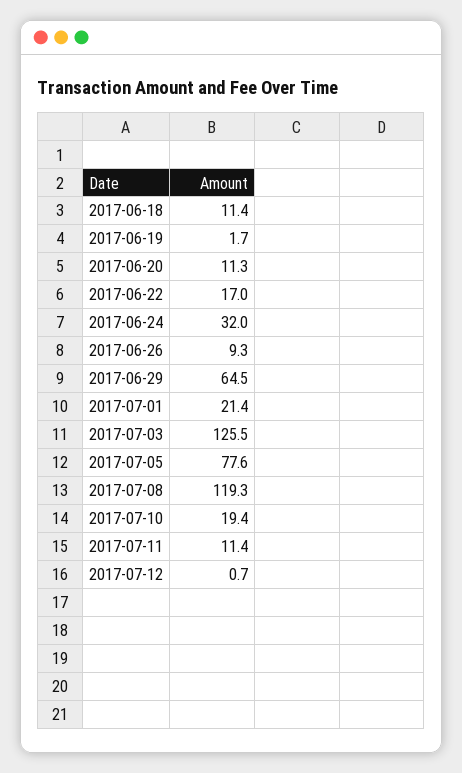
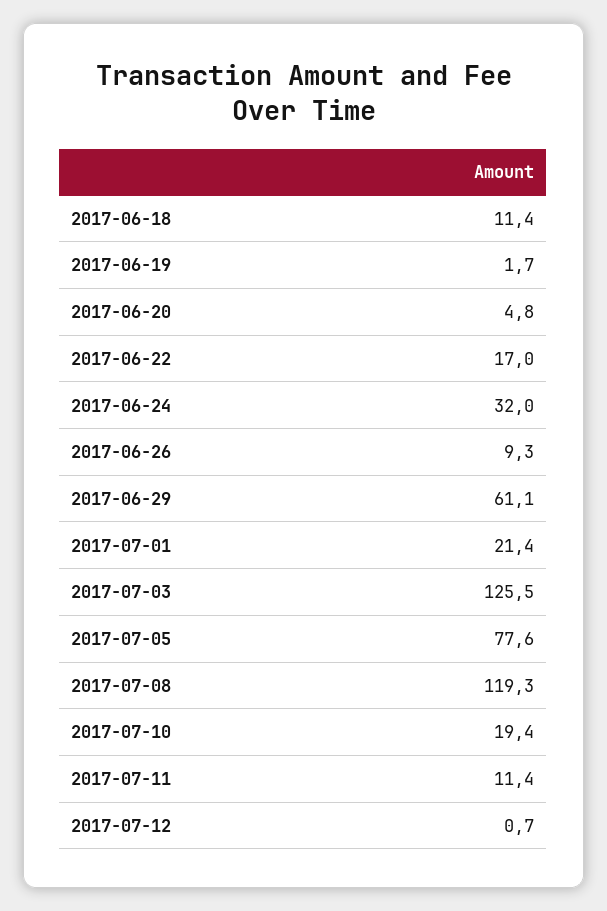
  {
    "2017-06-18": 11.4,
    "2017-06-19": 1.7,
-   "2017-06-20": 11.3,
+   "2017-06-20": 4.8,
    "2017-06-22": 17,
    "2017-06-24": 32,
    "2017-06-26": 9.3,
-   "2017-06-29": 64.5,
+   "2017-06-29": 61.1,
    "2017-07-01": 21.4,
    "2017-07-03": 125.5,
    "2017-07-05": 77.6,
    "2017-07-08": 119.3,
    "2017-07-10": 19.4,
    "2017-07-11": 11.4,
    "2017-07-12": 0.7
  }

